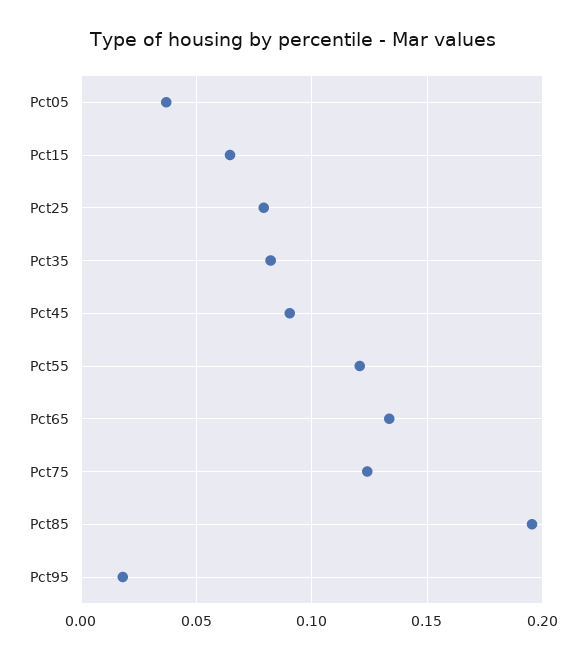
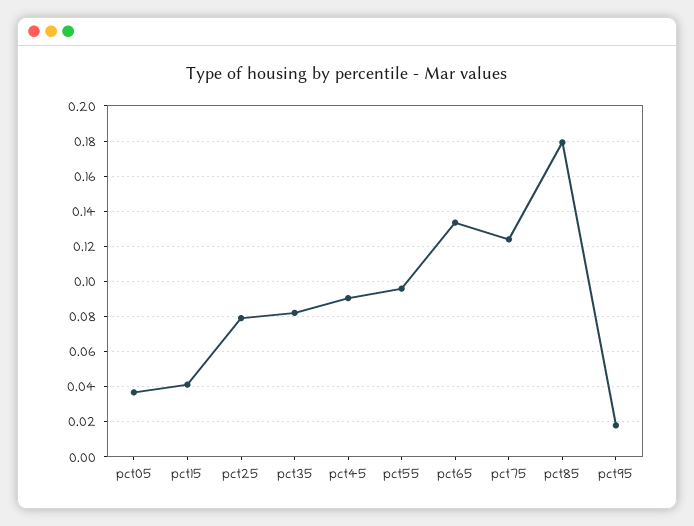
  {
    "Pct05": 0.035,
-   "Pct15": 0.065,
+   "Pct15": 0.04,
    "Pct25": 0.08,
    "Pct35": 0.08,
    "Pct45": 0.09,
-   "Pct55": 0.12,
+   "Pct55": 0.095,
    "Pct65": 0.135,
    "Pct75": 0.125,
-   "Pct85": 0.195,
+   "Pct85": 0.18,
    "Pct95": 0.02
  }

